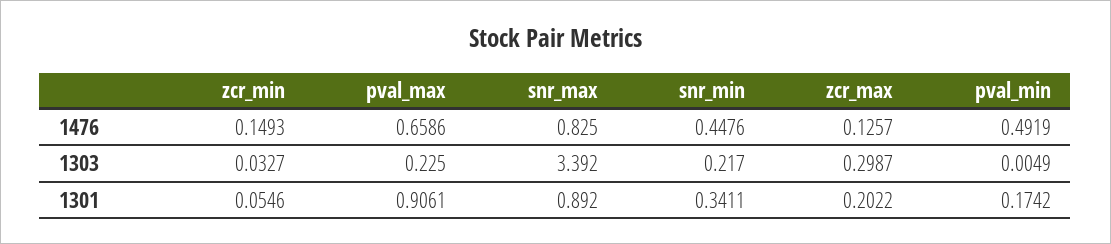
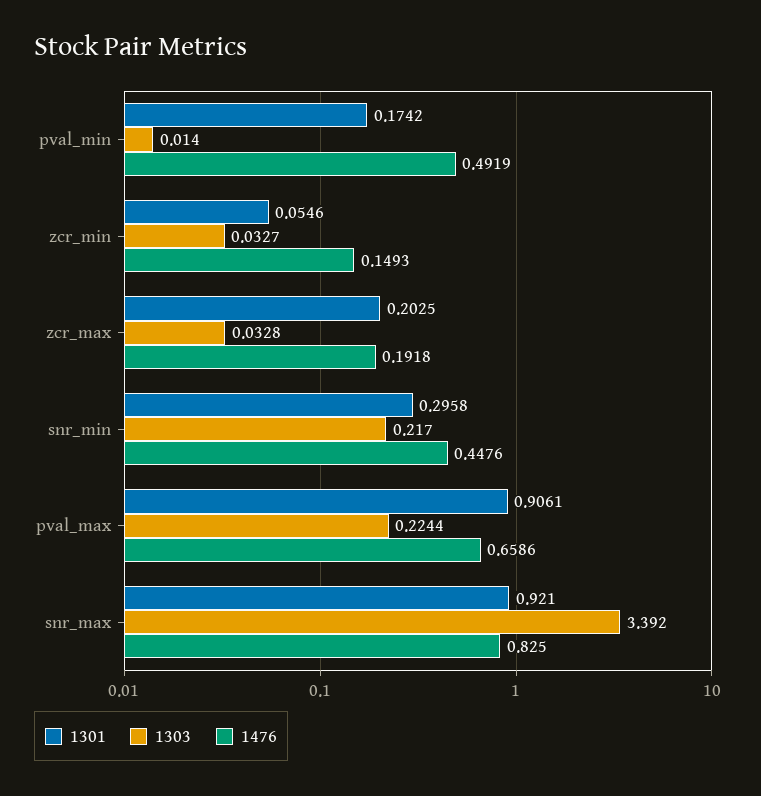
  {
    "1476": {
      "zcr_min": 0.1493,
      "pval_max": 0.6586,
      "snr_max": 0.825,
      "snr_min": 0.4476,
-     "zcr_max": 0.1257,
+     "zcr_max": 0.1918,
      "pval_min": 0.4919
    },
    "1303": {
      "zcr_min": 0.0327,
-     "pval_max": 0.225,
+     "pval_max": 0.2244,
      "snr_max": 3.392,
      "snr_min": 0.217,
-     "zcr_max": 0.2987,
+     "zcr_max": 0.0328,
-     "pval_min": 0.0049
+     "pval_min": 0.014
    },
    "1301": {
      "zcr_min": 0.0546,
      "pval_max": 0.9061,
-     "snr_max": 0.892,
+     "snr_max": 0.921,
-     "snr_min": 0.3411,
+     "snr_min": 0.2958,
-     "zcr_max": 0.2022,
+     "zcr_max": 0.2025,
      "pval_min": 0.1742
    }
  }

